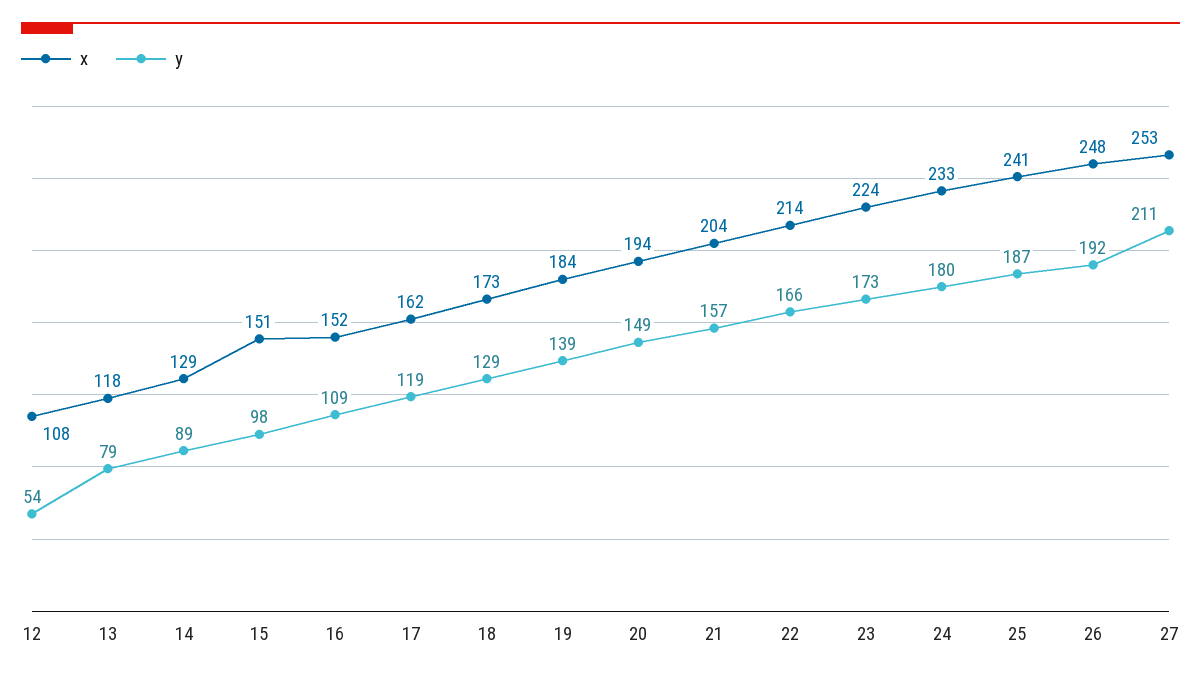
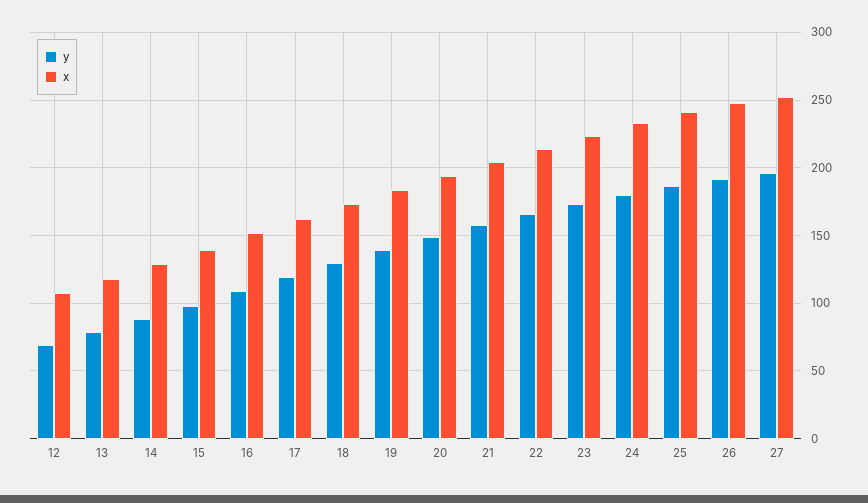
  {
    "x": {
      "12": 108,
      "13": 118,
      "14": 129,
-     "15": 151,
+     "15": 140,
      "16": 152,
      "17": 162,
      "18": 173,
      "19": 184,
      "20": 194,
      "21": 204,
      "22": 214,
      "23": 224,
      "24": 233,
      "25": 241,
      "26": 248,
      "27": 253
    },
    "y": {
-     "12": 54,
+     "12": 70,
      "13": 79,
      "14": 89,
      "15": 98,
      "16": 109,
      "17": 119,
      "18": 129,
      "19": 139,
      "20": 149,
      "21": 157,
      "22": 166,
      "23": 173,
      "24": 180,
      "25": 187,
      "26": 192,
-     "27": 211
+     "27": 195
    }
  }

